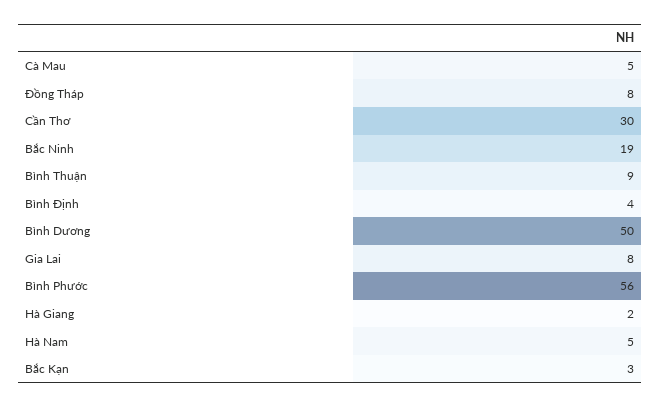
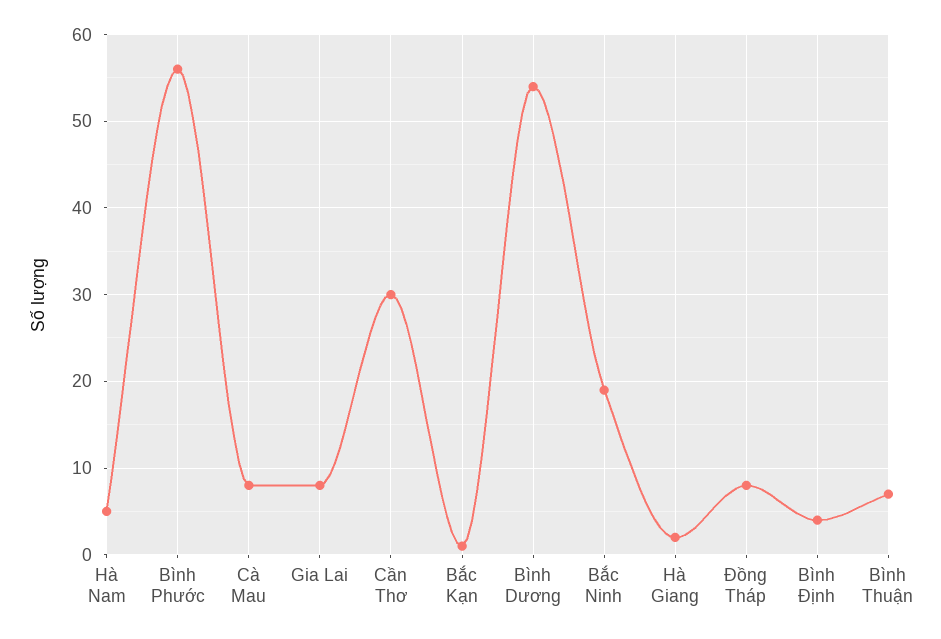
  {
-   "Cà Mau": 5,
+   "Cà Mau": 8,
    "Đồng Tháp": 8,
    "Cần Thơ": 30,
    "Bắc Ninh": 19,
-   "Bình Thuận": 9,
+   "Bình Thuận": 7,
    "Bình Định": 4,
-   "Bình Dương": 50,
+   "Bình Dương": 54,
    "Gia Lai": 8,
    "Bình Phước": 56,
    "Hà Giang": 2,
    "Hà Nam": 5,
-   "Bắc Kạn": 3
+   "Bắc Kạn": 1
  }

